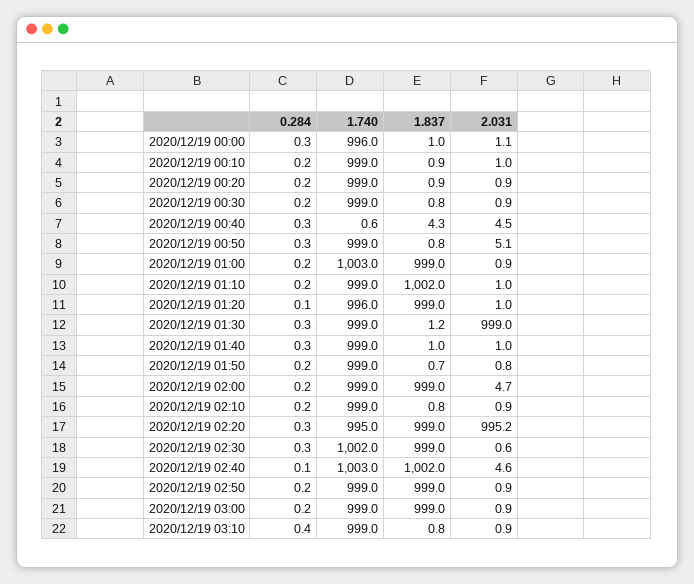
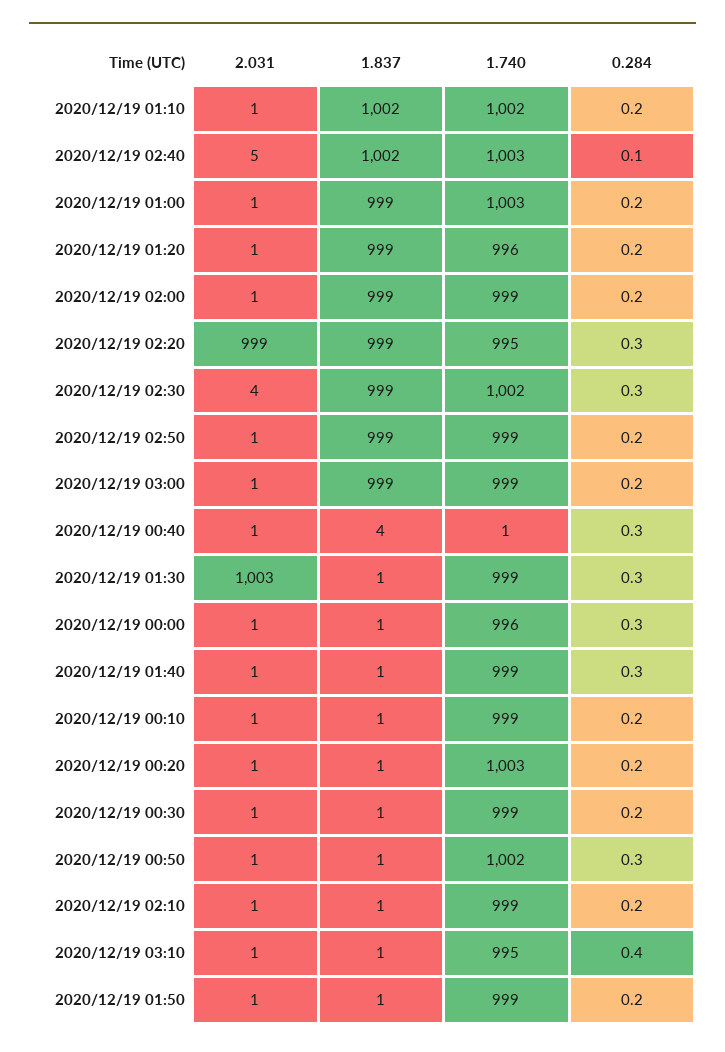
  {
    "0.284": {
      "2020/12/19 00:00": 0.3,
      "2020/12/19 00:10": 0.2,
      "2020/12/19 00:20": 0.2,
      "2020/12/19 00:30": 0.2,
      "2020/12/19 00:40": 0.3,
      "2020/12/19 00:50": 0.3,
      "2020/12/19 01:00": 0.2,
      "2020/12/19 01:10": 0.2,
-     "2020/12/19 01:20": 0.1,
+     "2020/12/19 01:20": 0.2,
      "2020/12/19 01:30": 0.3,
      "2020/12/19 01:40": 0.3,
      "2020/12/19 01:50": 0.2,
      "2020/12/19 02:00": 0.2,
      "2020/12/19 02:10": 0.2,
      "2020/12/19 02:20": 0.3,
      "2020/12/19 02:30": 0.3,
      "2020/12/19 02:40": 0.1,
      "2020/12/19 02:50": 0.2,
      "2020/12/19 03:00": 0.2,
      "2020/12/19 03:10": 0.4
    },
    "1.740": {
      "2020/12/19 00:00": 996,
      "2020/12/19 00:10": 999,
-     "2020/12/19 00:20": 999,
+     "2020/12/19 00:20": 1003,
      "2020/12/19 00:30": 999,
      "2020/12/19 00:40": 0.6,
-     "2020/12/19 00:50": 999,
+     "2020/12/19 00:50": 1002,
      "2020/12/19 01:00": 1003,
-     "2020/12/19 01:10": 999,
+     "2020/12/19 01:10": 1002,
      "2020/12/19 01:20": 996,
      "2020/12/19 01:30": 999,
      "2020/12/19 01:40": 999,
      "2020/12/19 01:50": 999,
      "2020/12/19 02:00": 999,
      "2020/12/19 02:10": 999,
      "2020/12/19 02:20": 995,
      "2020/12/19 02:30": 1002,
      "2020/12/19 02:40": 1003,
      "2020/12/19 02:50": 999,
      "2020/12/19 03:00": 999,
-     "2020/12/19 03:10": 999
+     "2020/12/19 03:10": 995
    },
    "1.837": {
      "2020/12/19 00:00": 1,
      "2020/12/19 00:10": 0.9,
      "2020/12/19 00:20": 0.9,
      "2020/12/19 00:30": 0.8,
      "2020/12/19 00:40": 4.3,
      "2020/12/19 00:50": 0.8,
      "2020/12/19 01:00": 999,
      "2020/12/19 01:10": 1002,
      "2020/12/19 01:20": 999,
      "2020/12/19 01:30": 1.2,
      "2020/12/19 01:40": 1,
      "2020/12/19 01:50": 0.7,
      "2020/12/19 02:00": 999,
      "2020/12/19 02:10": 0.8,
      "2020/12/19 02:20": 999,
      "2020/12/19 02:30": 999,
      "2020/12/19 02:40": 1002,
      "2020/12/19 02:50": 999,
      "2020/12/19 03:00": 999,
      "2020/12/19 03:10": 0.8
    },
    "2.031": {
      "2020/12/19 00:00": 1.1,
      "2020/12/19 00:10": 1,
      "2020/12/19 00:20": 0.9,
      "2020/12/19 00:30": 0.9,
-     "2020/12/19 00:40": 4.5,
+     "2020/12/19 00:40": 1,
-     "2020/12/19 00:50": 5.1,
+     "2020/12/19 00:50": 1,
      "2020/12/19 01:00": 0.9,
      "2020/12/19 01:10": 1,
      "2020/12/19 01:20": 1,
-     "2020/12/19 01:30": 999,
+     "2020/12/19 01:30": 1003,
      "2020/12/19 01:40": 1,
      "2020/12/19 01:50": 0.8,
-     "2020/12/19 02:00": 4.7,
+     "2020/12/19 02:00": 1,
      "2020/12/19 02:10": 0.9,
-     "2020/12/19 02:20": 995.2,
+     "2020/12/19 02:20": 999,
-     "2020/12/19 02:30": 0.6,
+     "2020/12/19 02:30": 4,
      "2020/12/19 02:40": 4.6,
      "2020/12/19 02:50": 0.9,
      "2020/12/19 03:00": 0.9,
      "2020/12/19 03:10": 0.9
    }
  }

